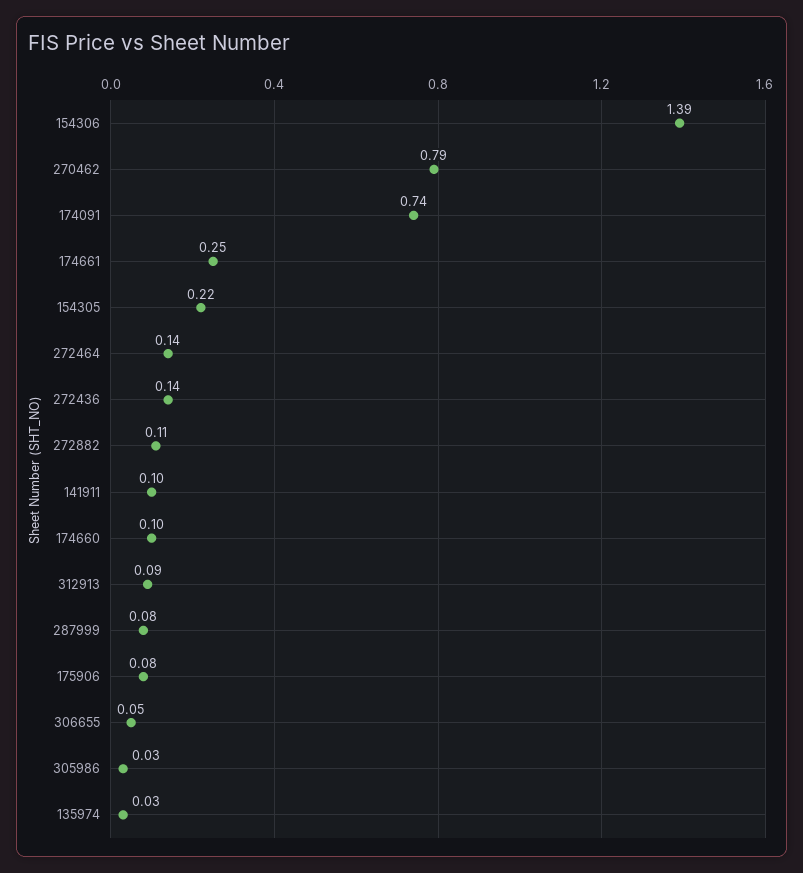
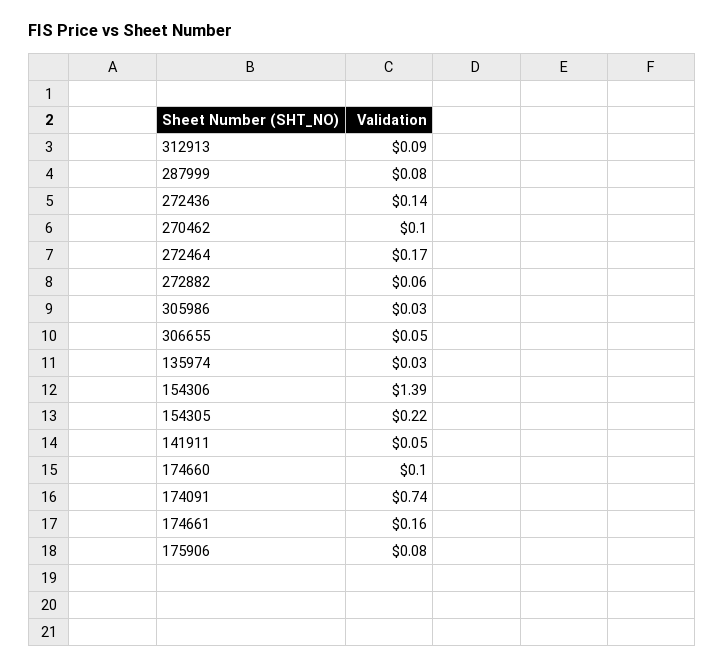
  {
    "154306": 1.39,
-   "270462": 0.79,
+   "270462": 0.1,
    "174091": 0.74,
-   "174661": 0.25,
+   "174661": 0.16,
    "154305": 0.22,
-   "272464": 0.14,
+   "272464": 0.17,
    "272436": 0.14,
-   "272882": 0.11,
+   "272882": 0.06,
-   "141911": 0.1,
+   "141911": 0.05,
    "174660": 0.1,
    "312913": 0.09,
    "287999": 0.08,
    "175906": 0.08,
    "306655": 0.05,
    "305986": 0.03,
    "135974": 0.03
  }

